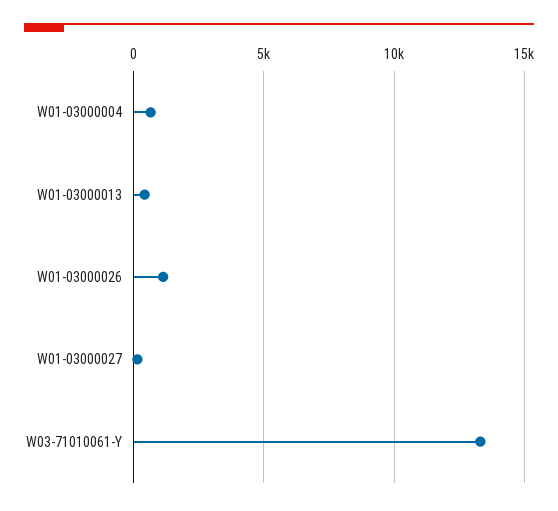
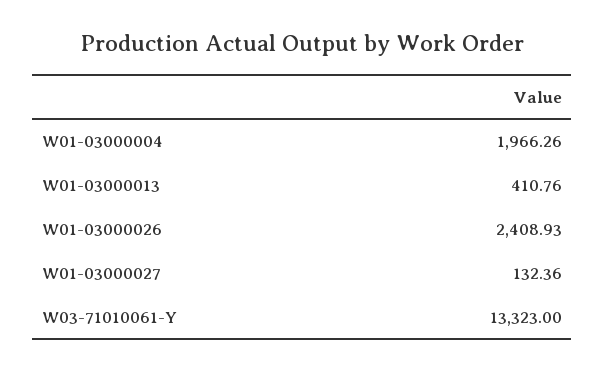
  {
-   "W01-03000004": 500,
+   "W01-03000004": 1966.26,
    "W01-03000013": 410.76,
-   "W01-03000026": 1000,
+   "W01-03000026": 2408.93,
    "W01-03000027": 132.36,
    "W03-71010061-Y": 13323
  }

